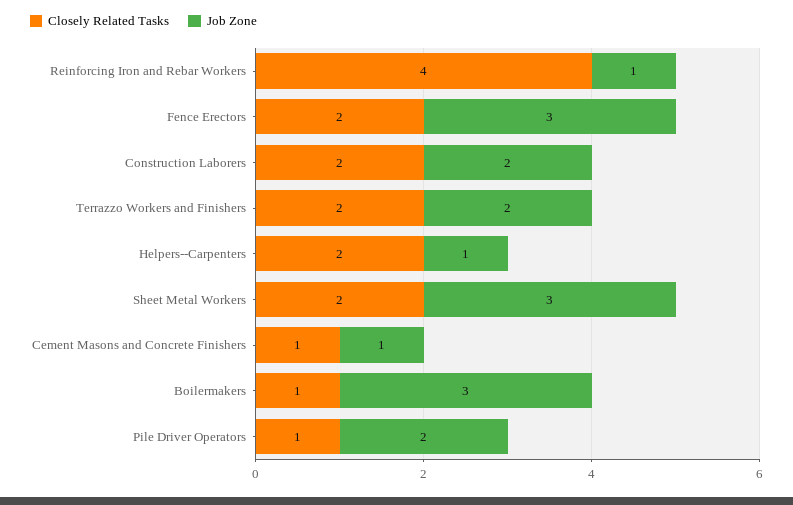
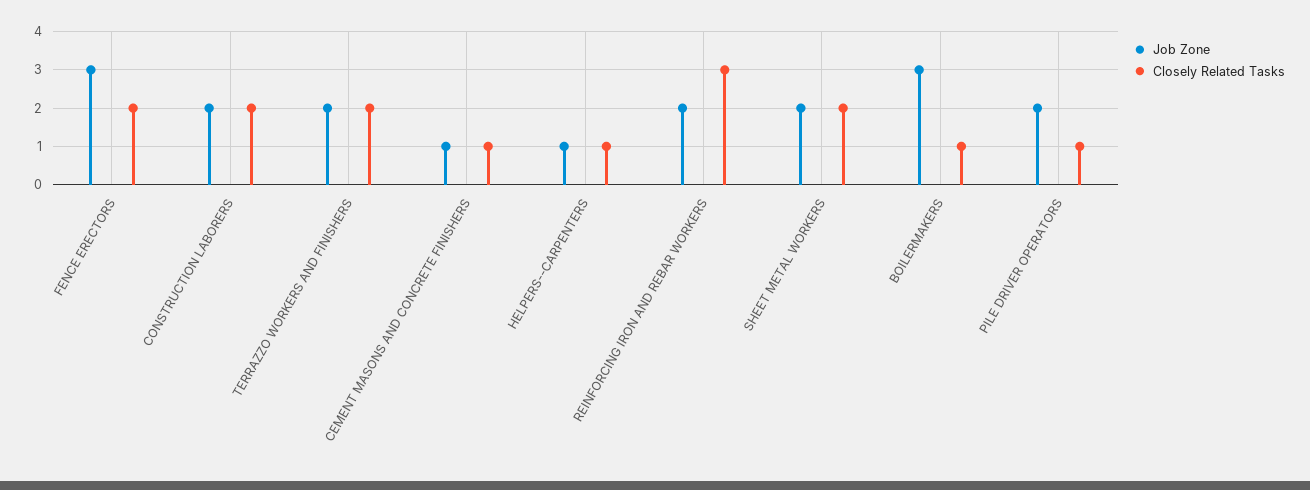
  {
    "Closely Related Tasks": {
-     "Reinforcing Iron and Rebar Workers": 4,
+     "Reinforcing Iron and Rebar Workers": 3,
      "Fence Erectors": 2,
      "Construction Laborers": 2,
      "Terrazzo Workers and Finishers": 2,
-     "Helpers--Carpenters": 2,
+     "Helpers--Carpenters": 1,
      "Sheet Metal Workers": 2,
      "Cement Masons and Concrete Finishers": 1,
      "Boilermakers": 1,
      "Pile Driver Operators": 1
    },
    "Job Zone": {
-     "Reinforcing Iron and Rebar Workers": 1,
+     "Reinforcing Iron and Rebar Workers": 2,
      "Fence Erectors": 3,
      "Construction Laborers": 2,
      "Terrazzo Workers and Finishers": 2,
      "Helpers--Carpenters": 1,
-     "Sheet Metal Workers": 3,
+     "Sheet Metal Workers": 2,
      "Cement Masons and Concrete Finishers": 1,
      "Boilermakers": 3,
      "Pile Driver Operators": 2
    }
  }

